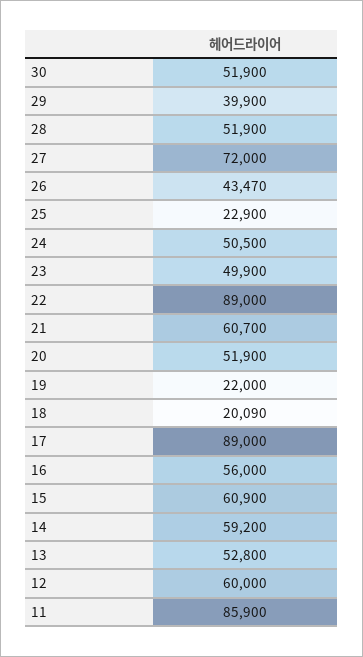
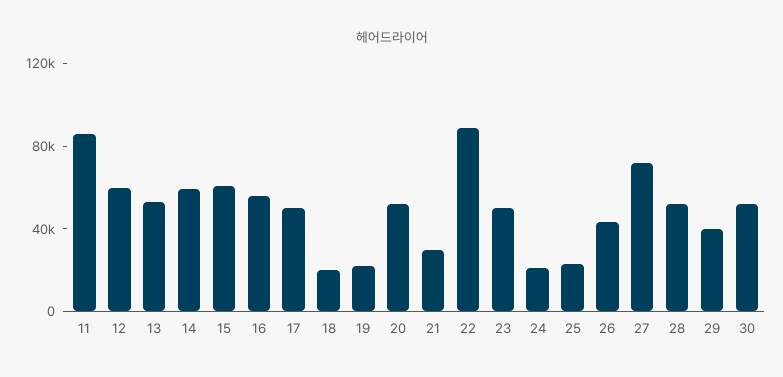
  {
    "30": 51900,
    "29": 39900,
    "28": 51900,
    "27": 72000,
    "26": 43470,
    "25": 22900,
-   "24": 50500,
+   "24": 20000,
    "23": 49900,
    "22": 89000,
-   "21": 60700,
+   "21": 30000,
    "20": 51900,
    "19": 22000,
    "18": 20090,
-   "17": 89000,
+   "17": 50000,
    "16": 56000,
    "15": 60900,
    "14": 59200,
    "13": 52800,
    "12": 60000,
    "11": 85900
  }

